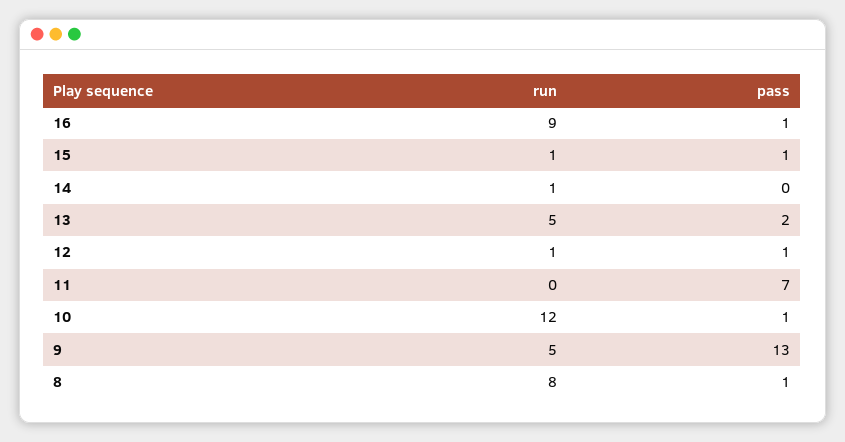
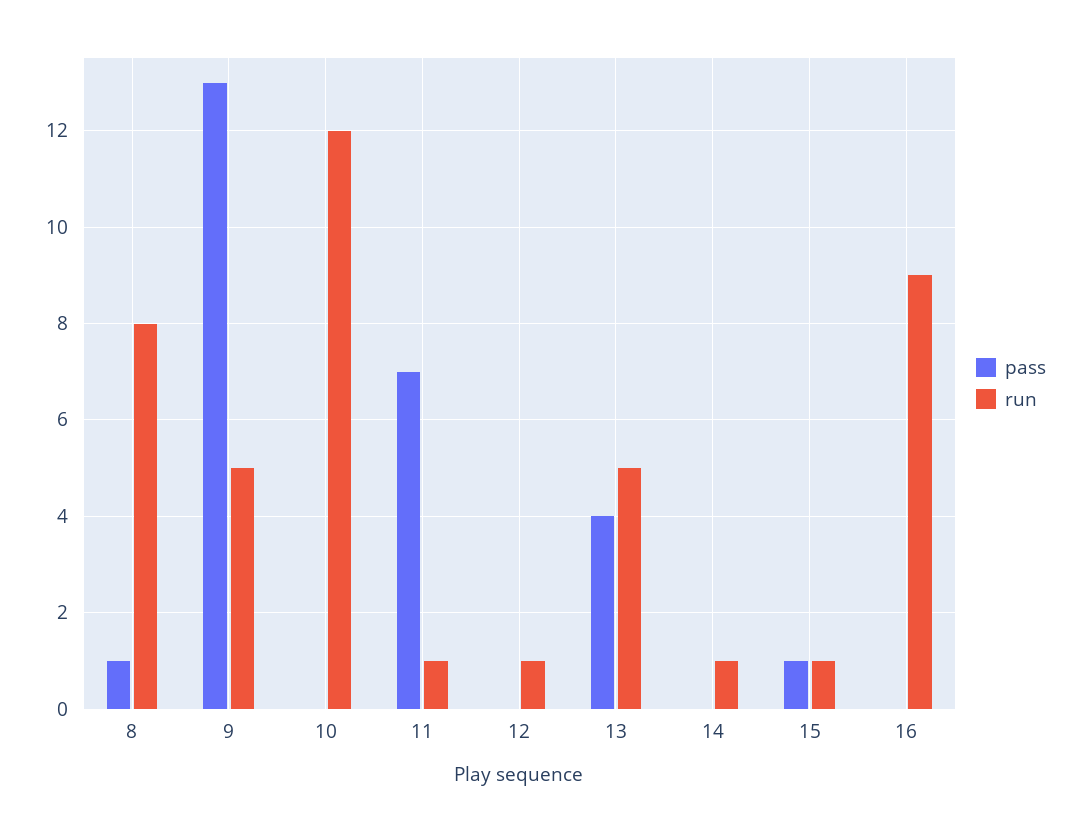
  {
    "run": {
      "16": 9,
      "15": 1,
      "14": 1,
      "13": 5,
      "12": 1,
-     "11": 0,
+     "11": 1,
      "10": 12,
      "9": 5,
      "8": 8
    },
    "pass": {
-     "16": 1,
+     "16": 0,
      "15": 1,
      "14": 0,
-     "13": 2,
+     "13": 4,
-     "12": 1,
+     "12": 0,
      "11": 7,
-     "10": 1,
+     "10": 0,
      "9": 13,
      "8": 1
    }
  }

